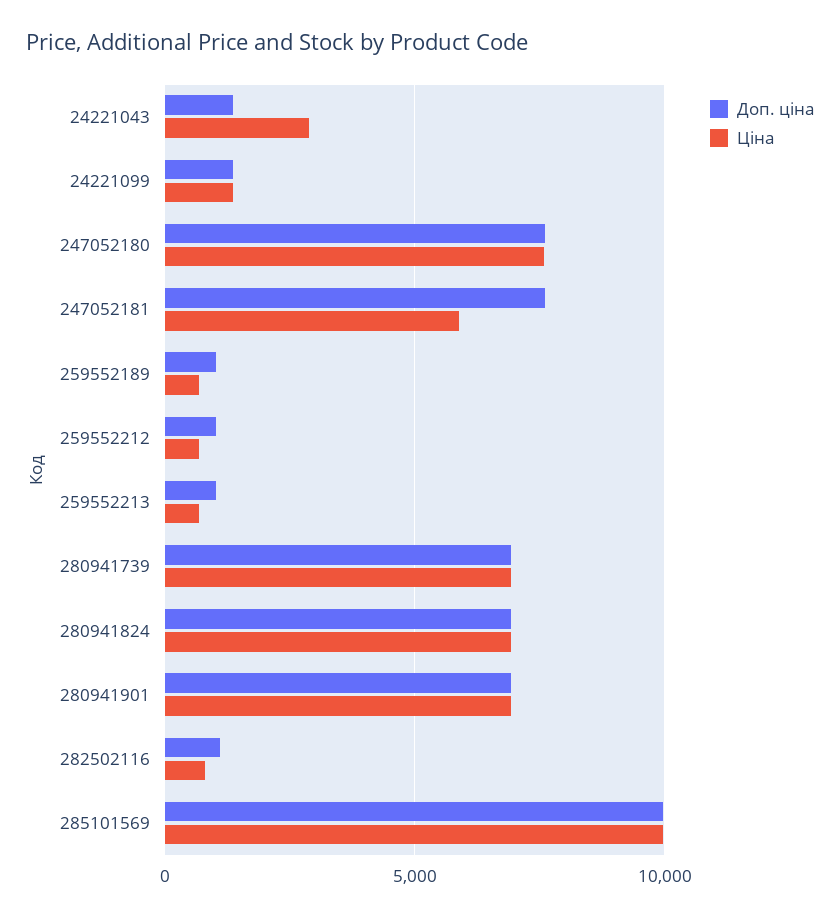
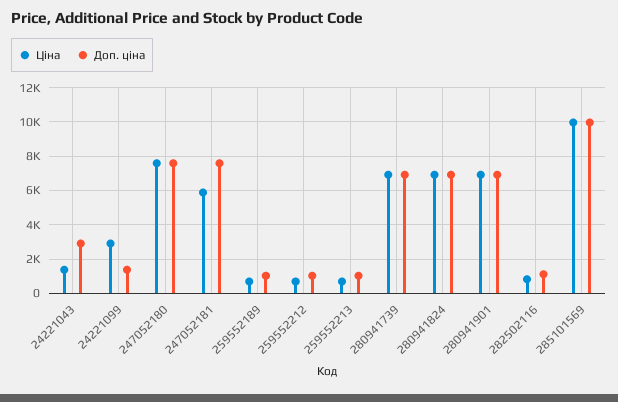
  {
    "Доп. ціна": {
-     "24221043": 1500,
+     "24221043": 3000,
      "24221099": 1500,
      "247052180": 7500,
      "247052181": 7500,
      "259552189": 1000,
      "259552212": 1000,
      "259552213": 1000,
      "280941739": 7000,
      "280941824": 7000,
      "280941901": 7000,
      "282502116": 1000,
      "285101569": 10000
    },
    "Ціна": {
-     "24221043": 3000,
+     "24221043": 1500,
-     "24221099": 1500,
+     "24221099": 3000,
      "247052180": 7500,
      "247052181": 6000,
      "259552189": 500,
      "259552212": 500,
      "259552213": 500,
      "280941739": 7000,
      "280941824": 7000,
      "280941901": 7000,
      "282502116": 1000,
      "285101569": 10000
    }
  }

